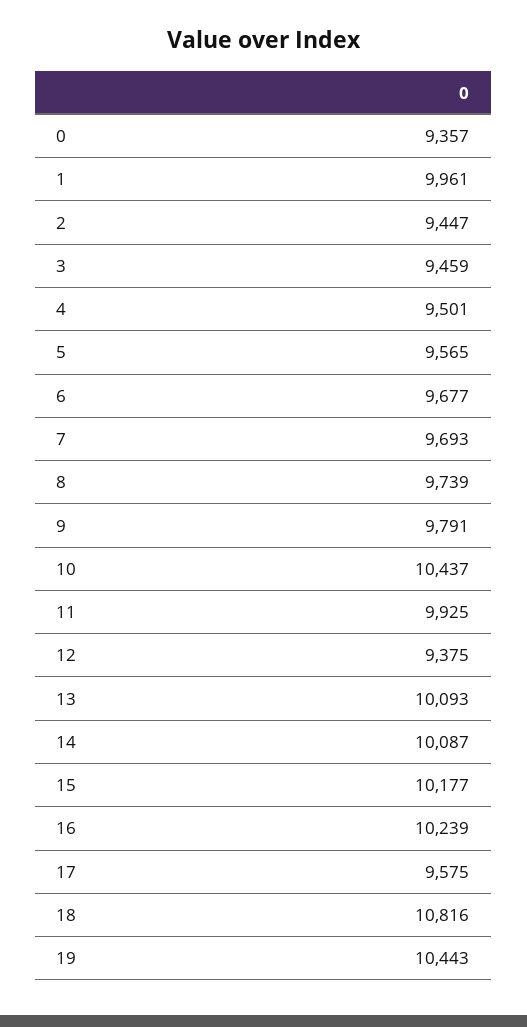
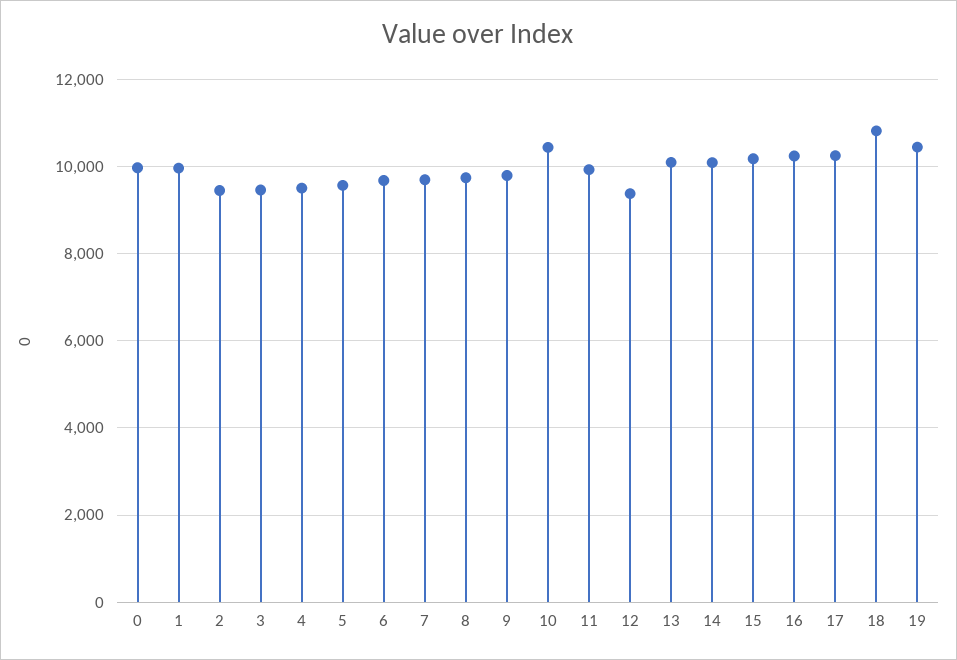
  {
-   "0": 9357,
+   "0": 10000,
    "1": 9961,
    "2": 9447,
    "3": 9459,
    "4": 9501,
    "5": 9565,
    "6": 9677,
    "7": 9693,
    "8": 9739,
    "9": 9791,
    "10": 10437,
    "11": 9925,
    "12": 9375,
    "13": 10093,
    "14": 10087,
    "15": 10177,
    "16": 10239,
-   "17": 9575,
+   "17": 10200,
    "18": 10816,
    "19": 10443
  }

